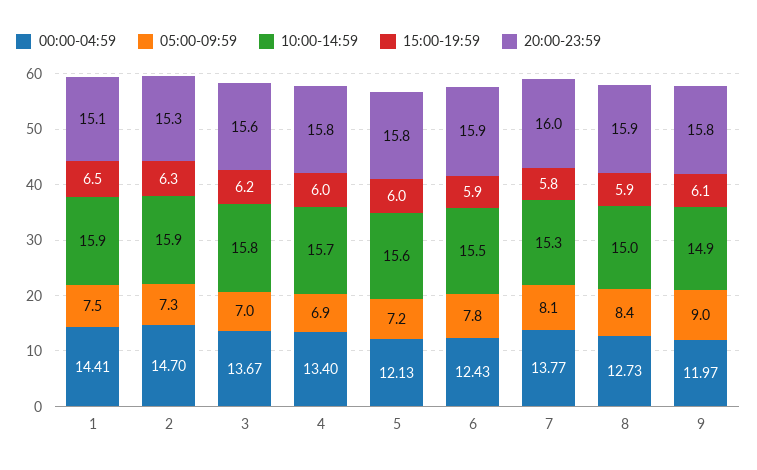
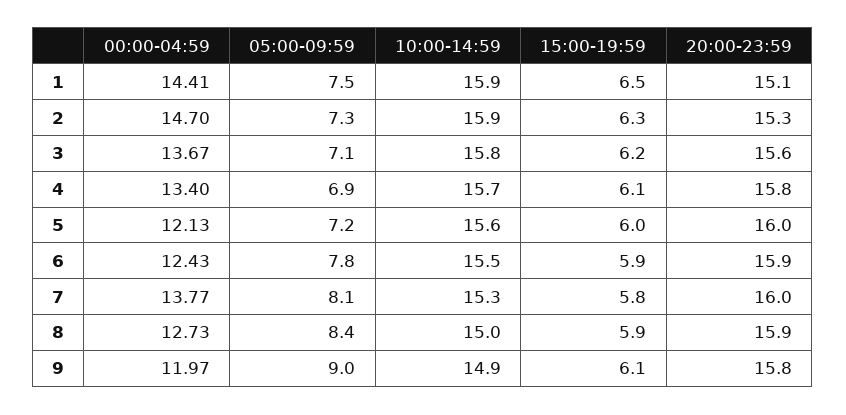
  {
    "00:00-04:59": {
      "1": 14.41,
      "2": 14.7,
      "3": 13.67,
      "4": 13.4,
      "5": 12.13,
      "6": 12.43,
      "7": 13.77,
      "8": 12.73,
      "9": 11.97
    },
    "05:00-09:59": {
      "1": 7.5,
      "2": 7.3,
-     "3": 7,
+     "3": 7.1,
      "4": 6.9,
      "5": 7.2,
      "6": 7.8,
      "7": 8.1,
      "8": 8.4,
      "9": 9
    },
    "10:00-14:59": {
      "1": 15.9,
      "2": 15.9,
      "3": 15.8,
      "4": 15.7,
      "5": 15.6,
      "6": 15.5,
      "7": 15.3,
      "8": 15,
      "9": 14.9
    },
    "15:00-19:59": {
      "1": 6.5,
      "2": 6.3,
      "3": 6.2,
-     "4": 6,
+     "4": 6.1,
      "5": 6,
      "6": 5.9,
      "7": 5.8,
      "8": 5.9,
      "9": 6.1
    },
    "20:00-23:59": {
      "1": 15.1,
      "2": 15.3,
      "3": 15.6,
      "4": 15.8,
-     "5": 15.8,
+     "5": 16,
      "6": 15.9,
      "7": 16,
      "8": 15.9,
      "9": 15.8
    }
  }

